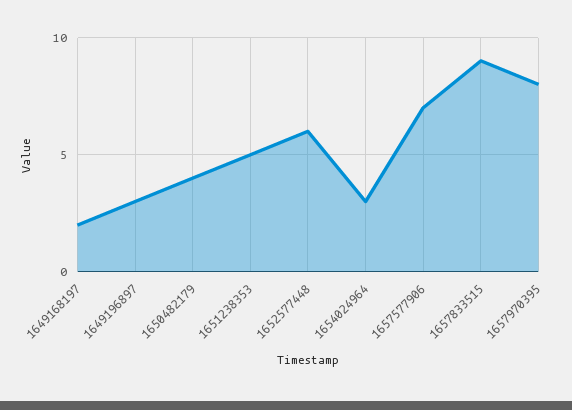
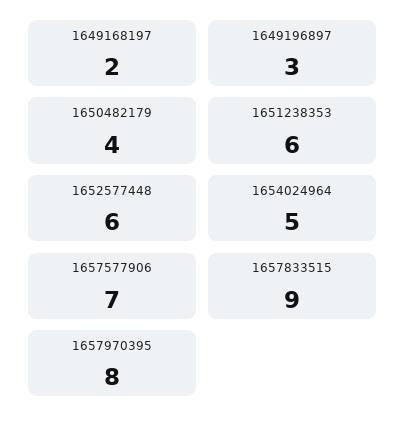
  {
    "1649168197": 2,
    "1649196897": 3,
    "1650482179": 4,
-   "1651238353": 5,
+   "1651238353": 6,
    "1652577448": 6,
-   "1654024964": 3,
+   "1654024964": 5,
    "1657577906": 7,
    "1657833515": 9,
    "1657970395": 8
  }

